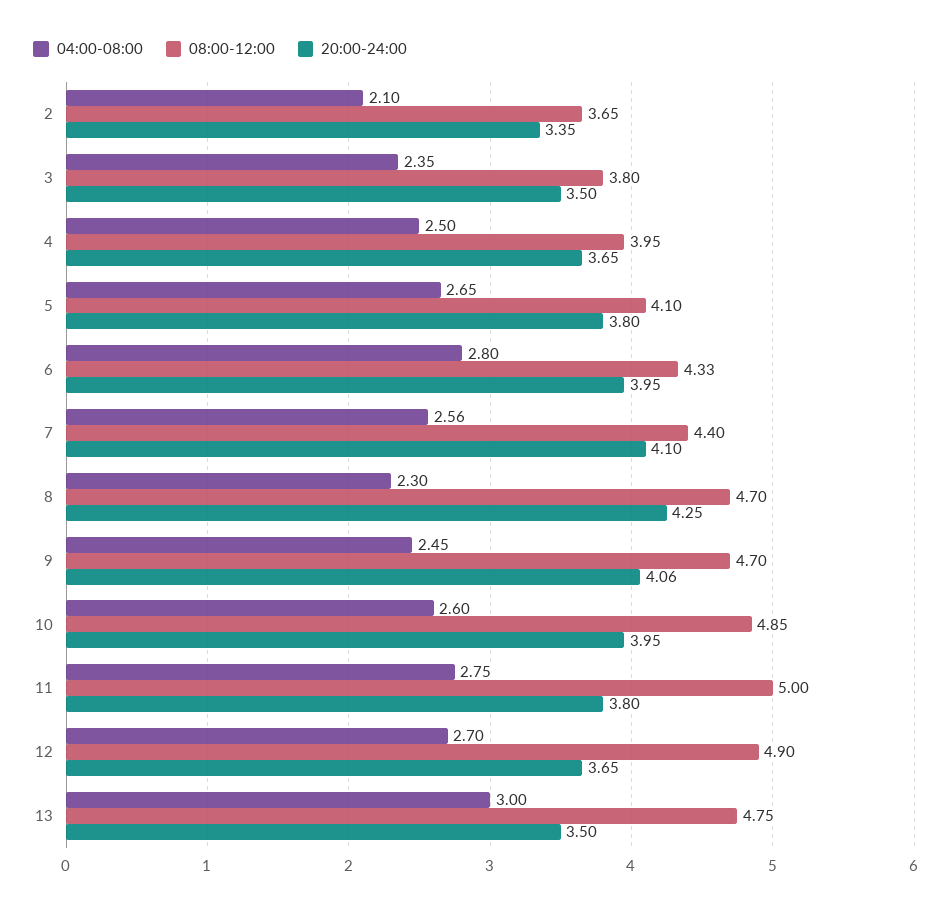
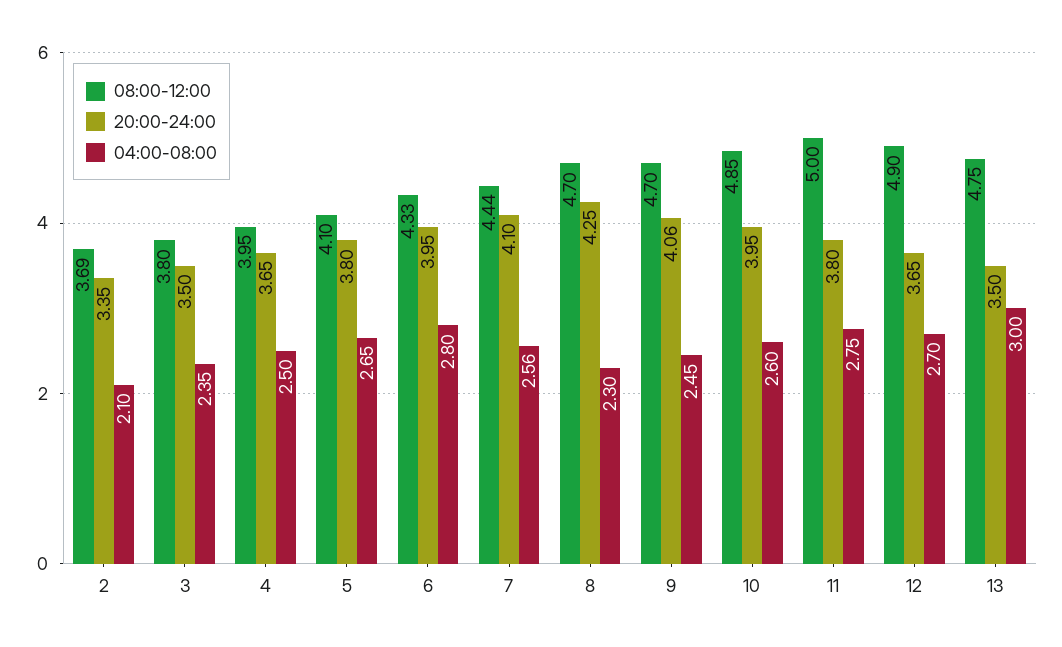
  {
    "04:00-08:00": {
      "2": 2.1,
      "3": 2.35,
      "4": 2.5,
      "5": 2.65,
      "6": 2.8,
      "7": 2.56,
      "8": 2.3,
      "9": 2.45,
      "10": 2.6,
      "11": 2.75,
      "12": 2.7,
      "13": 3
    },
    "08:00-12:00": {
-     "2": 3.65,
+     "2": 3.69,
      "3": 3.8,
      "4": 3.95,
      "5": 4.1,
      "6": 4.33,
-     "7": 4.4,
+     "7": 4.44,
      "8": 4.7,
      "9": 4.7,
      "10": 4.85,
      "11": 5,
      "12": 4.9,
      "13": 4.75
    },
    "20:00-24:00": {
      "2": 3.35,
      "3": 3.5,
      "4": 3.65,
      "5": 3.8,
      "6": 3.95,
      "7": 4.1,
      "8": 4.25,
      "9": 4.06,
      "10": 3.95,
      "11": 3.8,
      "12": 3.65,
      "13": 3.5
    }
  }

